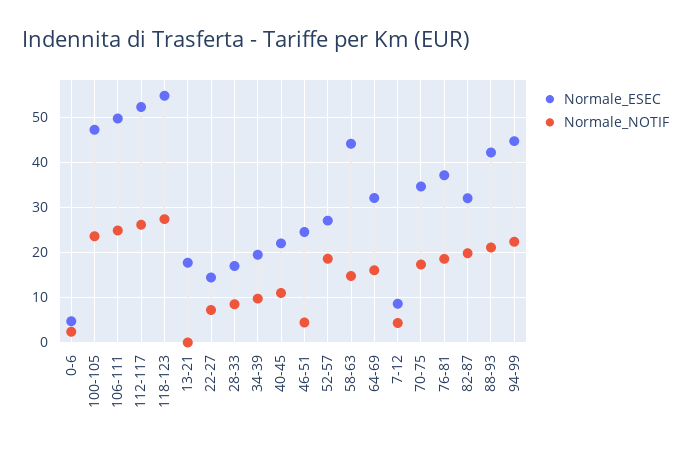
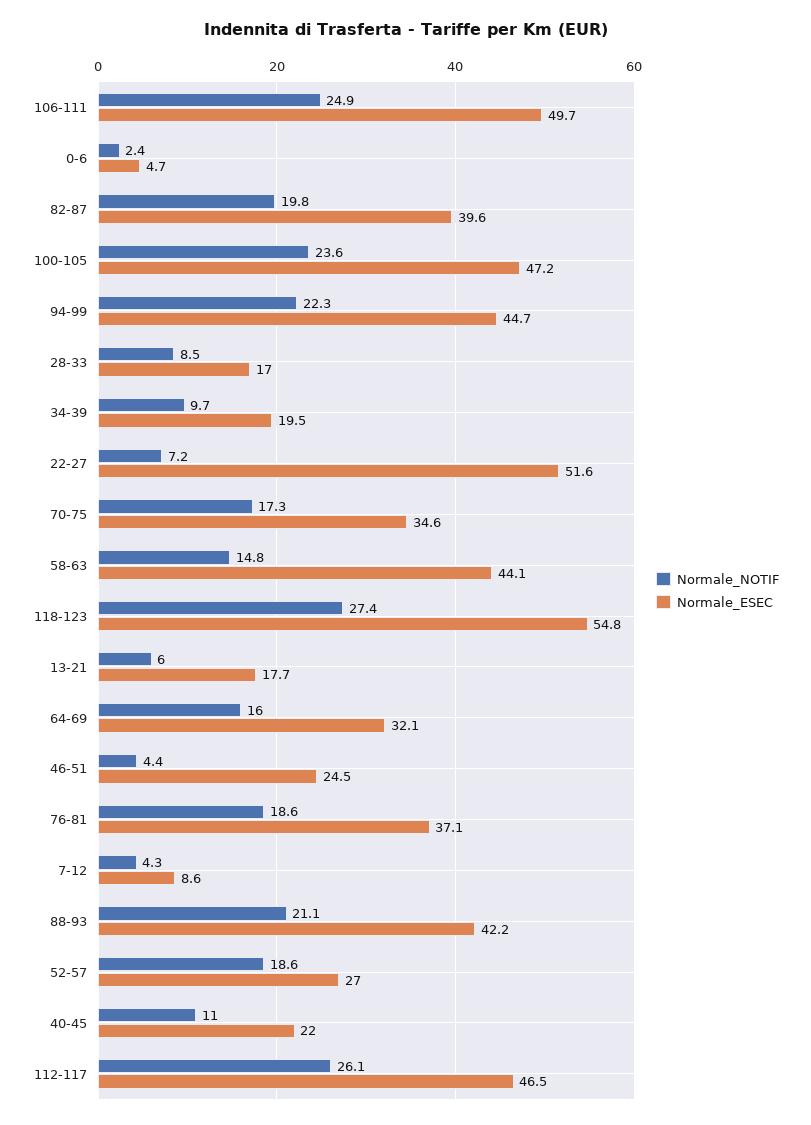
  {
    "Normale_ESEC": {
      "0-6": 4.7,
      "100-105": 47.2,
      "106-111": 49.7,
-     "112-117": 52,
+     "112-117": 46.5,
      "118-123": 54.8,
      "13-21": 17.7,
-     "22-27": 14,
+     "22-27": 51.6,
      "28-33": 17,
      "34-39": 19.5,
      "40-45": 22,
      "46-51": 24.5,
      "52-57": 27,
      "58-63": 44.1,
      "64-69": 32.1,
      "7-12": 8.6,
      "70-75": 34.6,
      "76-81": 37.1,
-     "82-87": 32,
+     "82-87": 39.6,
      "88-93": 42.2,
      "94-99": 44.7
    },
    "Normale_NOTIF": {
      "0-6": 2.4,
      "100-105": 23.6,
      "106-111": 24.9,
      "112-117": 26.1,
      "118-123": 27.4,
-     "13-21": 0,
+     "13-21": 6,
      "22-27": 7.2,
      "28-33": 8.5,
      "34-39": 9.7,
      "40-45": 11,
      "46-51": 4.4,
      "52-57": 18.6,
      "58-63": 14.8,
      "64-69": 16,
      "7-12": 4.3,
      "70-75": 17.3,
      "76-81": 18.6,
      "82-87": 19.8,
      "88-93": 21.1,
      "94-99": 22.3
    }
  }

